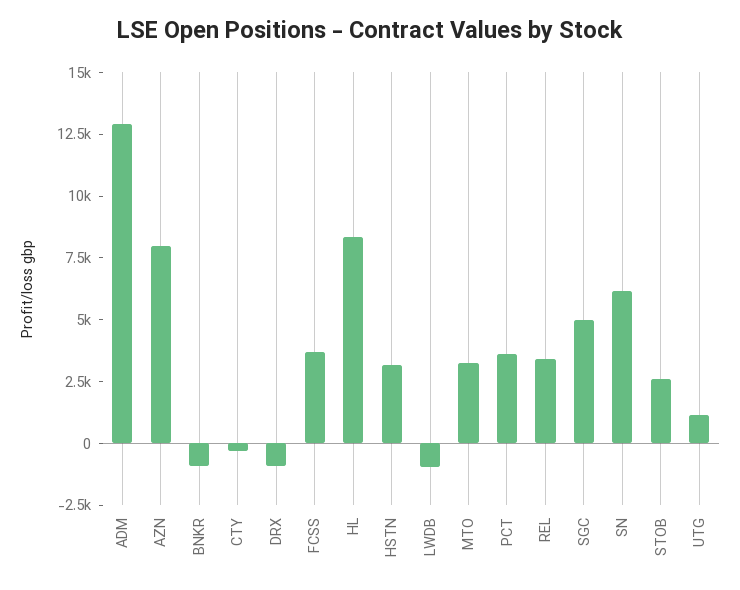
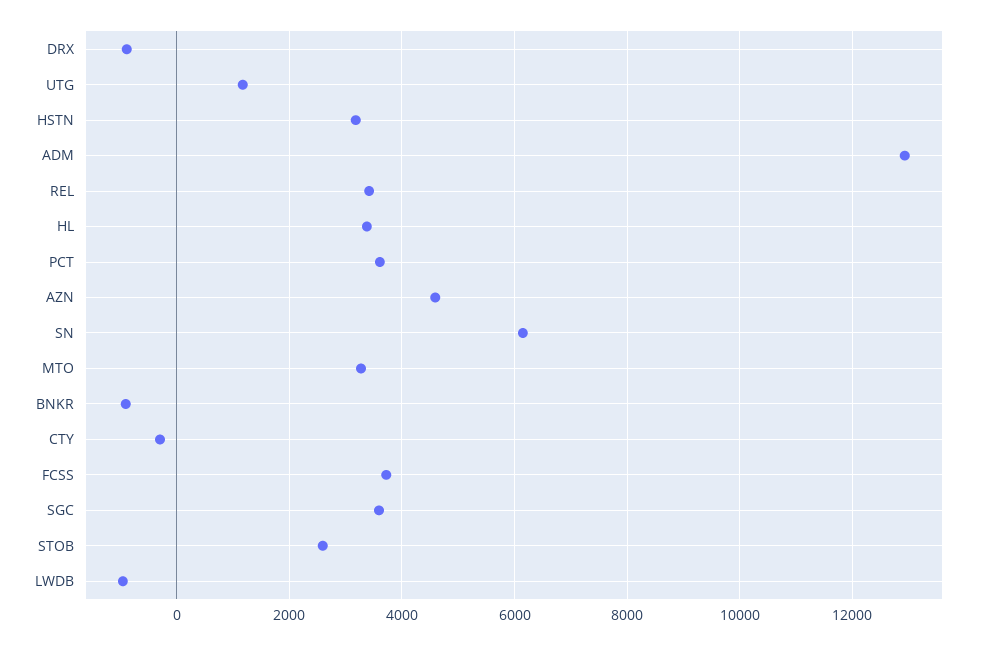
  {
    "ADM": 13000,
-   "AZN": 8000,
+   "AZN": 4600,
    "BNKR": -1000,
    "CTY": -400,
    "DRX": -800,
    "FCSS": 3800,
-   "HL": 8500,
+   "HL": 3400,
    "HSTN": 3200,
    "LWDB": -1000,
    "MTO": 3200,
    "PCT": 3600,
    "REL": 3400,
-   "SGC": 5000,
+   "SGC": 3600,
    "SN": 6200,
    "STOB": 2600,
    "UTG": 1200
  }

